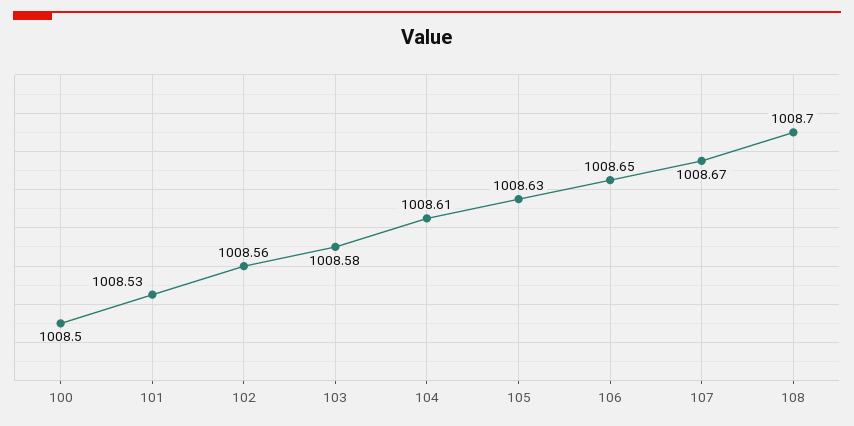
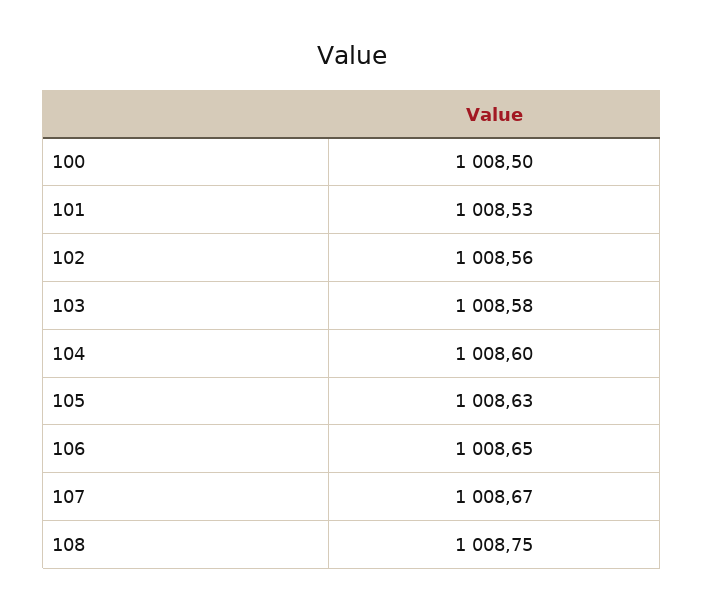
  {
    "100": 1008.5,
    "101": 1008.53,
    "102": 1008.56,
    "103": 1008.58,
-   "104": 1008.61,
+   "104": 1008.6,
    "105": 1008.63,
    "106": 1008.65,
    "107": 1008.67,
-   "108": 1008.7
+   "108": 1008.75
  }

